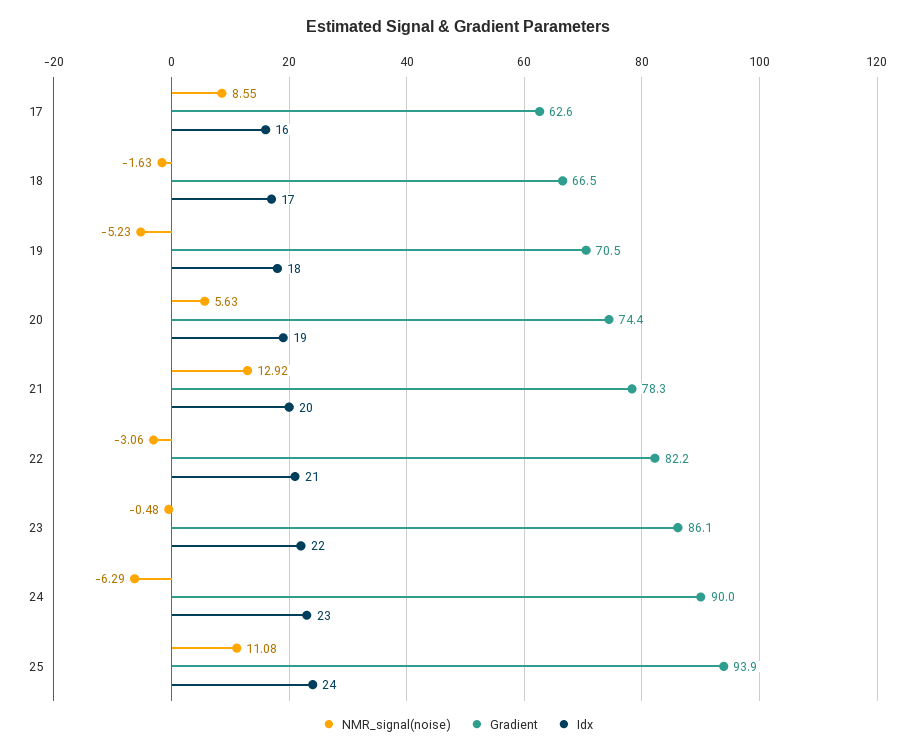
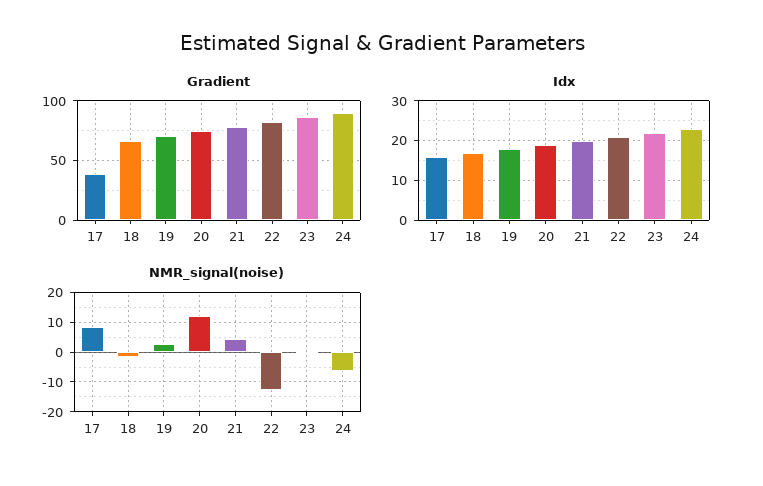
  {
    "NMR_signal(noise)": {
      "17": 8.55,
      "18": -1.63,
-     "19": -5.23,
+     "19": 2.5,
-     "20": 5.63,
+     "20": 12.5,
-     "21": 12.92,
+     "21": 5,
-     "22": -3.06,
+     "22": -12.5,
      "23": -0.48,
-     "24": -6.29,
+     "24": -6.29
-     "25": 11.08
    },
    "Gradient": {
-     "17": 62.6,
+     "17": 40,
      "18": 66.5,
      "19": 70.5,
      "20": 74.4,
      "21": 78.3,
      "22": 82.2,
      "23": 86.1,
-     "24": 90,
+     "24": 90
-     "25": 93.9
    },
    "Idx": {
      "17": 16,
      "18": 17,
      "19": 18,
      "20": 19,
      "21": 20,
      "22": 21,
      "23": 22,
-     "24": 23,
+     "24": 23
-     "25": 24
    }
  }

